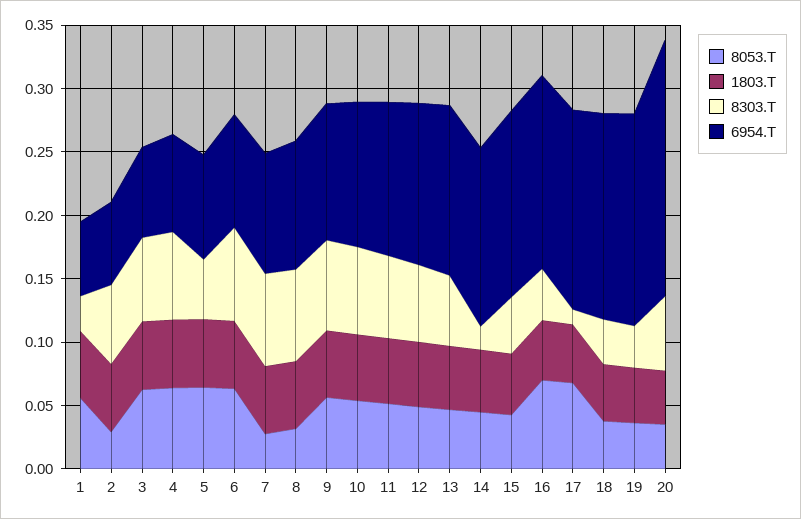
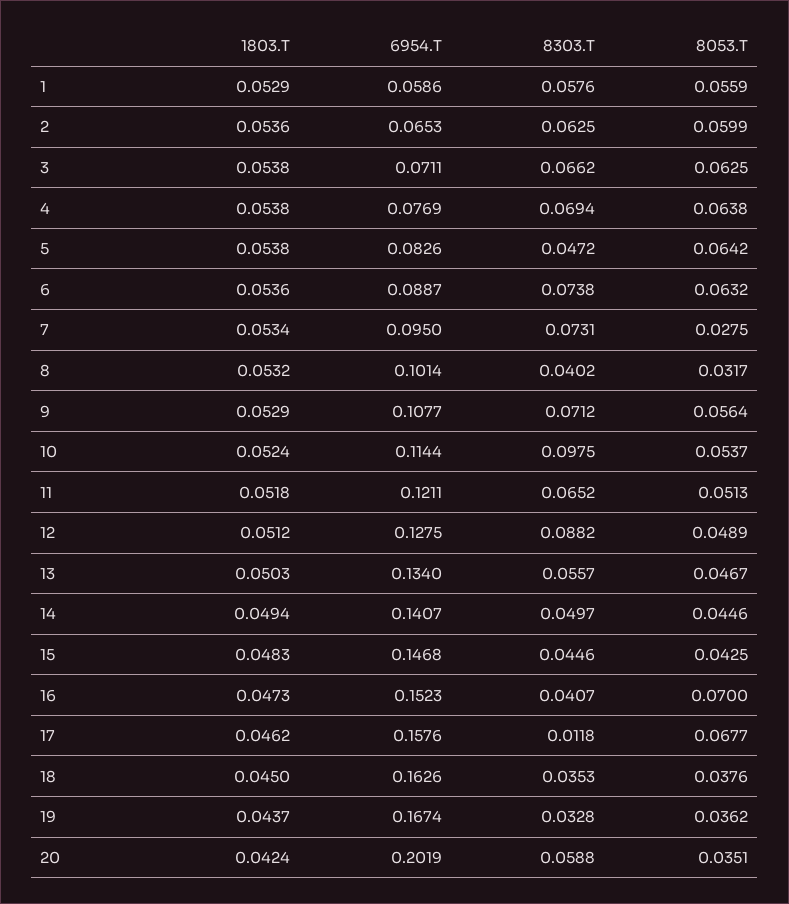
  {
    "8053.T": {
      "1": 0.0559,
-     "2": 0.03,
+     "2": 0.0599,
      "3": 0.0625,
      "4": 0.0638,
      "5": 0.0642,
      "6": 0.0632,
      "7": 0.0275,
      "8": 0.0317,
      "9": 0.0564,
      "10": 0.0537,
      "11": 0.0513,
      "12": 0.0489,
      "13": 0.0467,
      "14": 0.0446,
      "15": 0.0425,
      "16": 0.07,
      "17": 0.0677,
      "18": 0.0376,
      "19": 0.0362,
      "20": 0.0351
    },
    "1803.T": {
      "1": 0.0529,
      "2": 0.0536,
      "3": 0.0538,
      "4": 0.0538,
      "5": 0.0538,
      "6": 0.0536,
      "7": 0.0534,
      "8": 0.0532,
      "9": 0.0529,
      "10": 0.0524,
      "11": 0.0518,
      "12": 0.0512,
      "13": 0.0503,
      "14": 0.0494,
      "15": 0.0483,
      "16": 0.0473,
      "17": 0.0462,
      "18": 0.045,
      "19": 0.0437,
      "20": 0.0424
    },
    "8303.T": {
-     "1": 0.03,
+     "1": 0.0576,
      "2": 0.0625,
      "3": 0.0662,
      "4": 0.0694,
      "5": 0.0472,
      "6": 0.0738,
      "7": 0.0731,
-     "8": 0.07,
+     "8": 0.0402,
      "9": 0.0712,
-     "10": 0.07,
+     "10": 0.0975,
      "11": 0.0652,
-     "12": 0.06,
+     "12": 0.0882,
      "13": 0.0557,
-     "14": 0.02,
+     "14": 0.0497,
      "15": 0.0446,
      "16": 0.0407,
      "17": 0.0118,
      "18": 0.0353,
      "19": 0.0328,
      "20": 0.0588
    },
    "6954.T": {
      "1": 0.0586,
      "2": 0.0653,
      "3": 0.0711,
      "4": 0.0769,
      "5": 0.0826,
      "6": 0.0887,
      "7": 0.095,
      "8": 0.1014,
      "9": 0.1077,
      "10": 0.1144,
      "11": 0.1211,
      "12": 0.1275,
      "13": 0.134,
      "14": 0.1407,
      "15": 0.1468,
      "16": 0.1523,
      "17": 0.1576,
      "18": 0.1626,
      "19": 0.1674,
      "20": 0.2019
    }
  }

